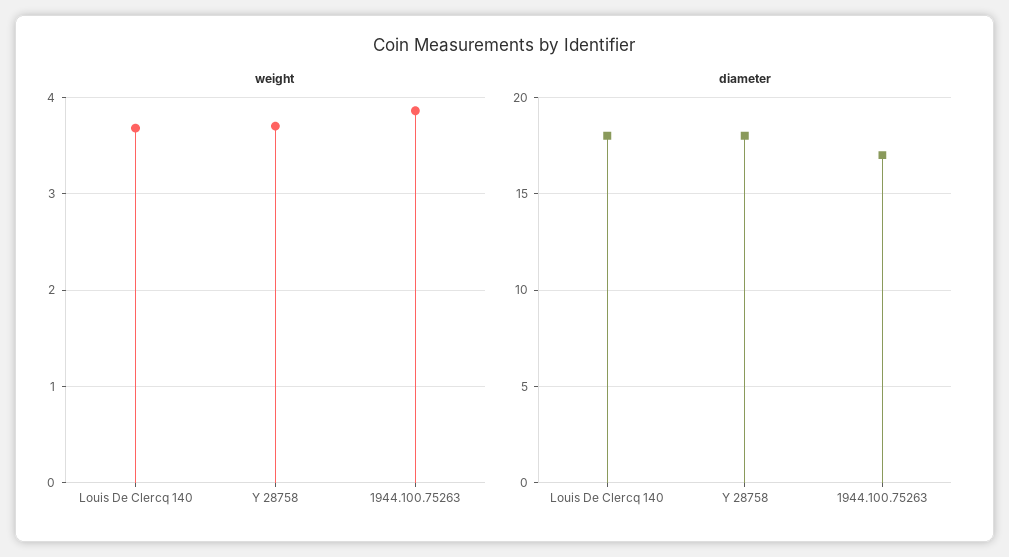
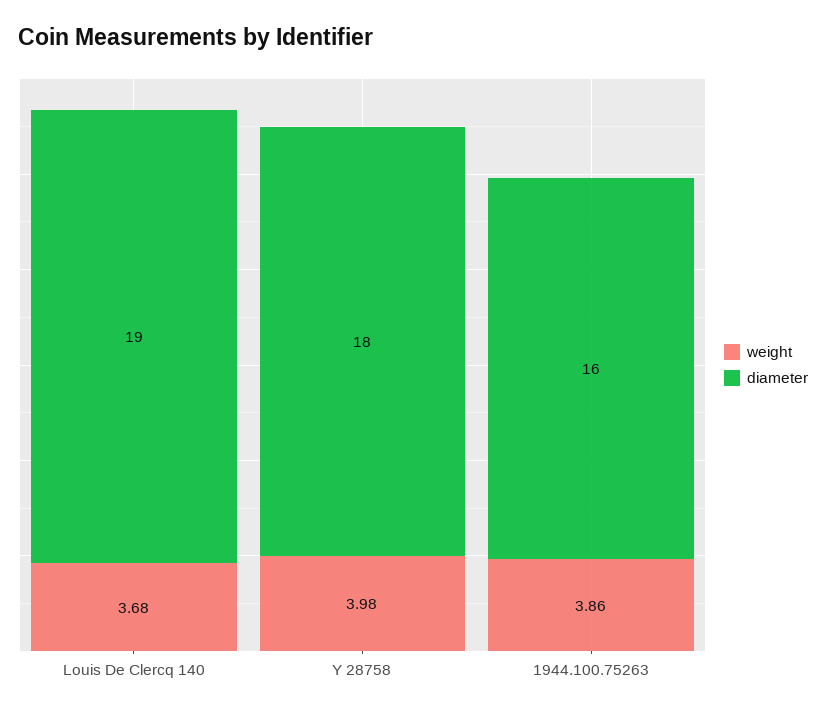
  {
    "weight": {
      "Louis De Clercq 140": 3.68,
-     "Y 28758": 3.7,
+     "Y 28758": 3.98,
      "1944.100.75263": 3.86
    },
    "diameter": {
-     "Louis De Clercq 140": 18,
+     "Louis De Clercq 140": 19,
      "Y 28758": 18,
-     "1944.100.75263": 17
+     "1944.100.75263": 16
    }
  }

